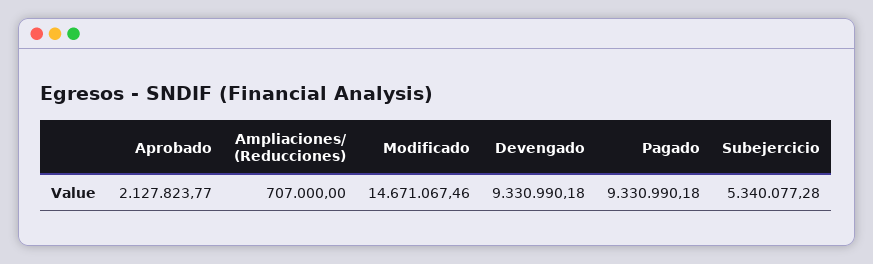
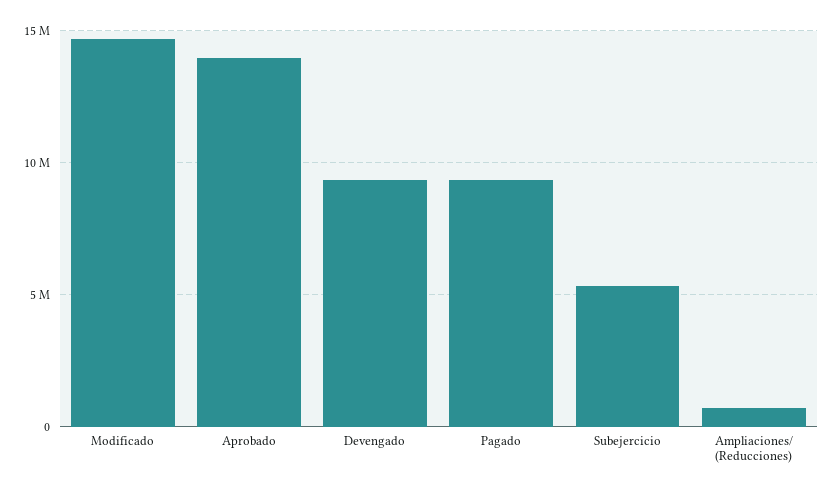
  {
-   "Aprobado": 2127823.77,
+   "Aprobado": 14000000,
    "Ampliaciones/ (Reducciones)": 707000,
    "Modificado": 14671067.46,
    "Devengado": 9330990.18,
    "Pagado": 9330990.18,
    "Subejercicio": 5340077.28
  }

